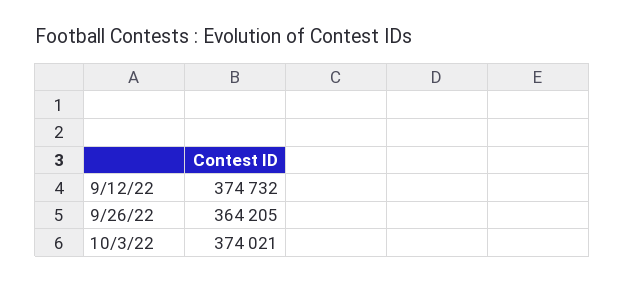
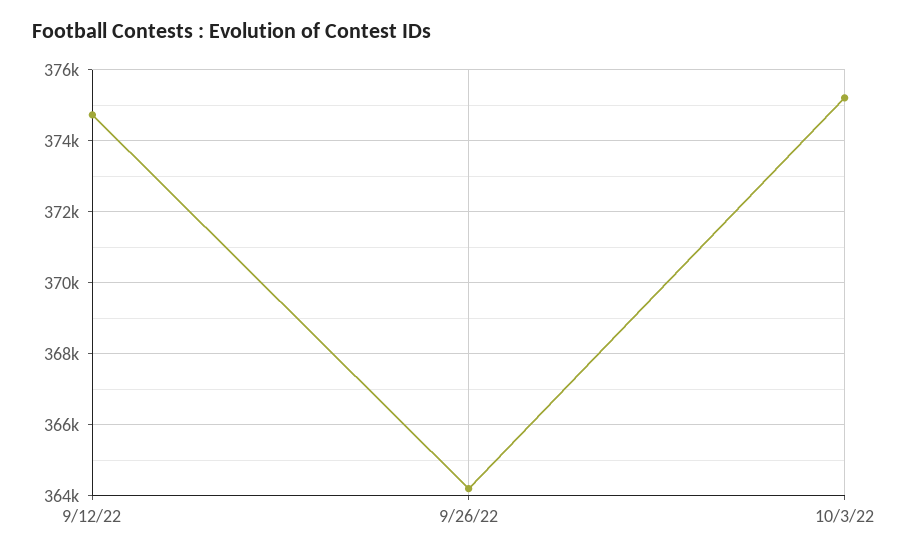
  {
    "9/12/22": 374732,
    "9/26/22": 364205,
-   "10/3/22": 374021
+   "10/3/22": 375200
  }

